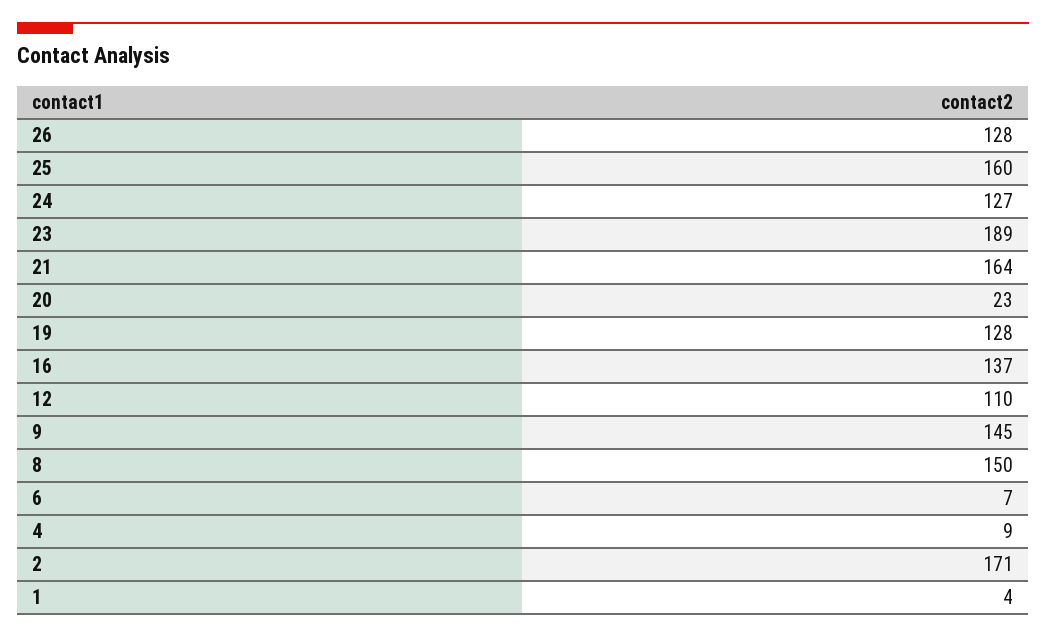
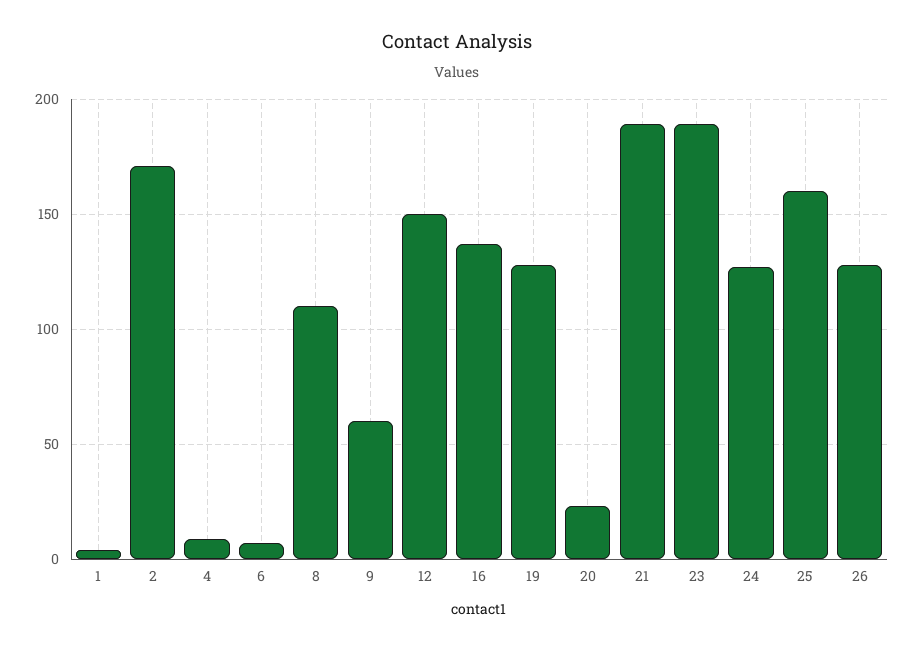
  {
    "26": 128,
    "25": 160,
    "24": 127,
    "23": 189,
-   "21": 164,
+   "21": 190,
    "20": 23,
    "19": 128,
    "16": 137,
-   "12": 110,
+   "12": 150,
-   "9": 145,
+   "9": 60,
-   "8": 150,
+   "8": 110,
    "6": 7,
    "4": 9,
    "2": 171,
    "1": 4
  }

